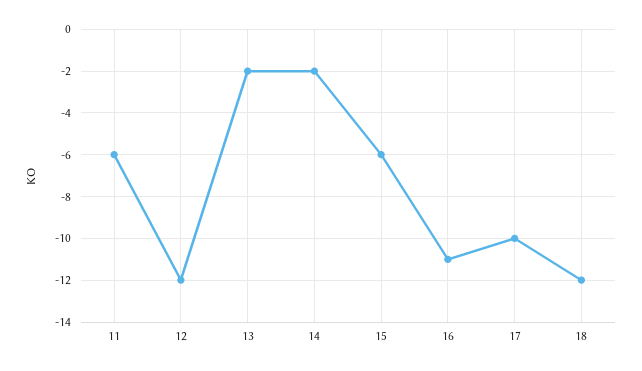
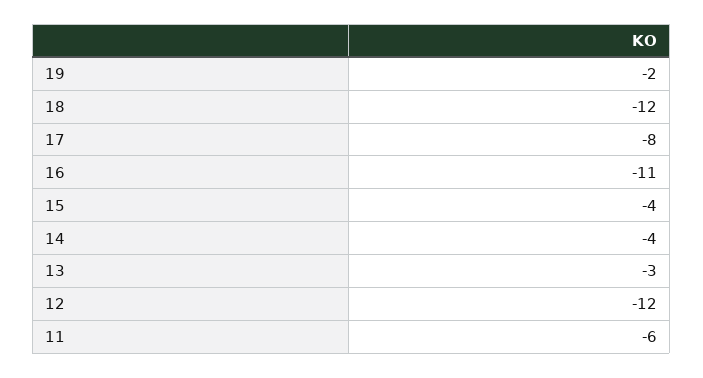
  {
    "11": -6,
    "12": -12,
-   "13": -2,
+   "13": -3,
-   "14": -2,
+   "14": -4,
-   "15": -6,
+   "15": -4,
    "16": -11,
-   "17": -10,
+   "17": -8,
-   "18": -12
+   "18": -12,
+   "19": -2
  }

